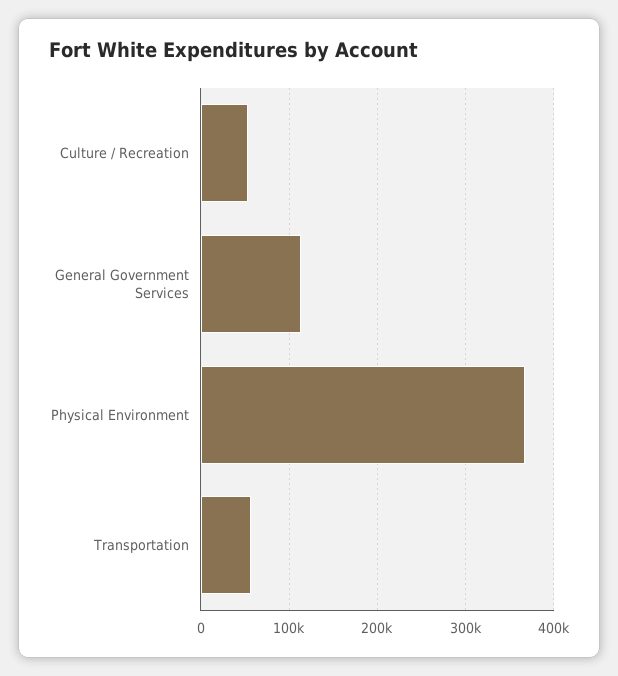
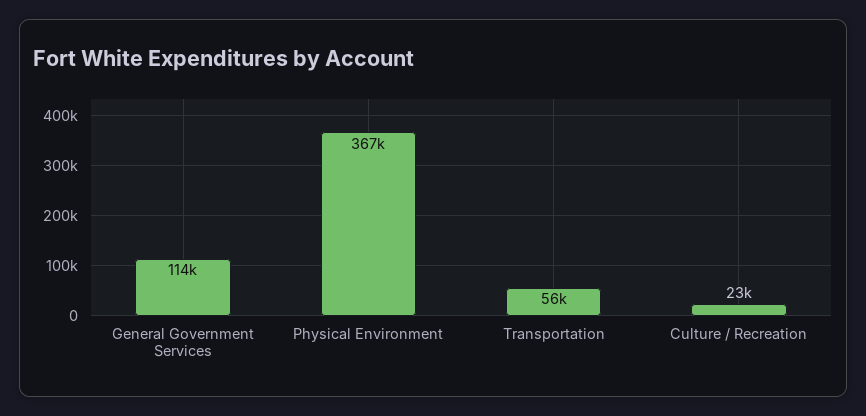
  {
-   "Culture / Recreation": 50000,
+   "Culture / Recreation": 23000,
    "General Government Services": 114000,
    "Physical Environment": 367000,
    "Transportation": 56000
  }

